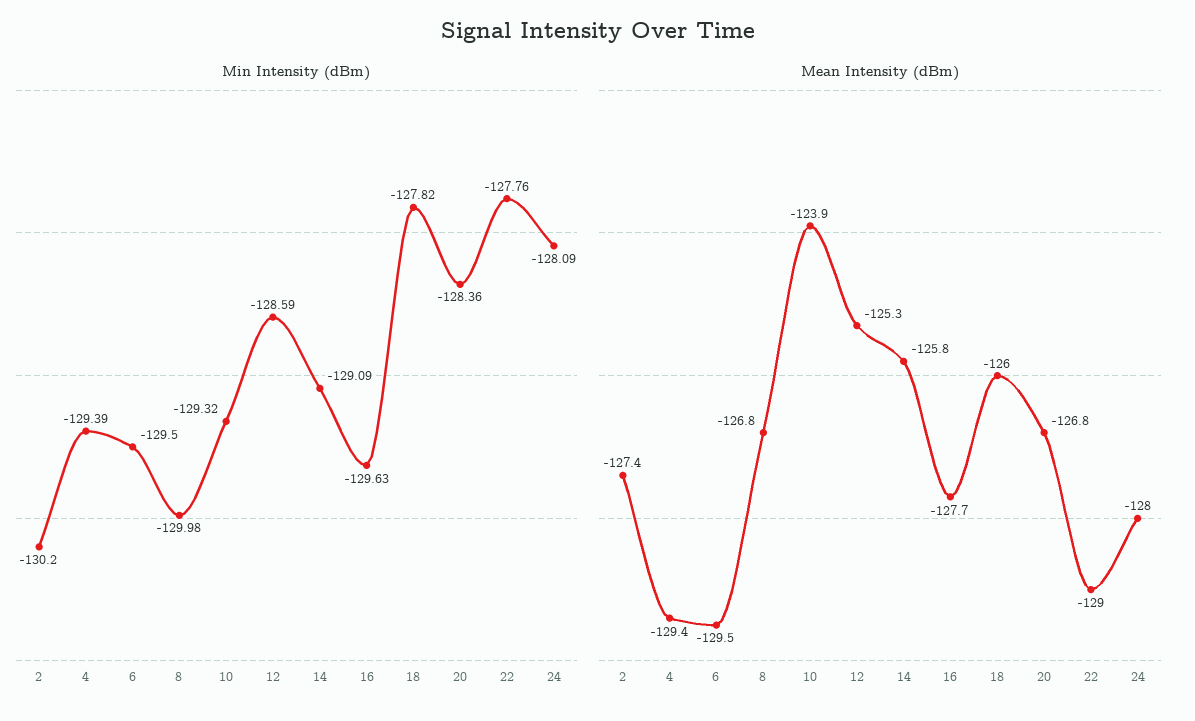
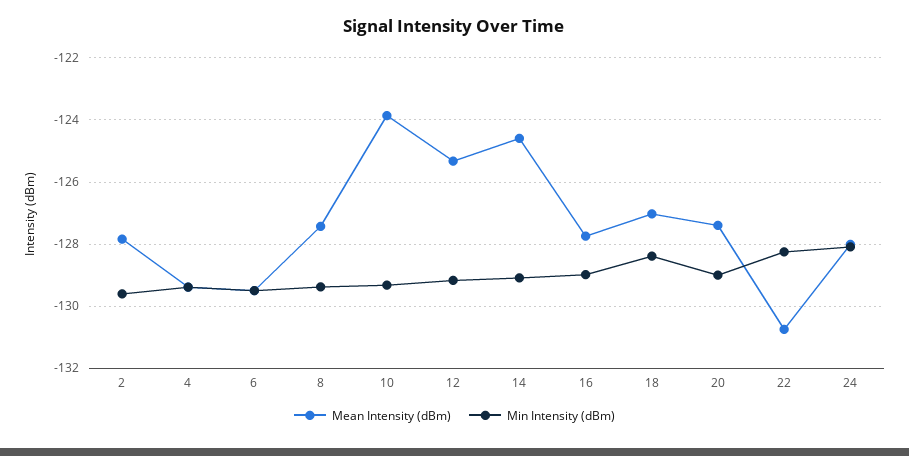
  {
    "Min Intensity (dBm)": {
-     "2": -130.2,
+     "2": -129.6,
      "4": -129.39,
      "6": -129.5,
-     "8": -129.98,
+     "8": -129.4,
      "10": -129.32,
-     "12": -128.59,
+     "12": -129.2,
      "14": -129.09,
-     "16": -129.63,
+     "16": -129,
-     "18": -127.82,
+     "18": -128.4,
-     "20": -128.36,
+     "20": -129,
-     "22": -127.76,
+     "22": -128.2,
      "24": -128.09
    },
    "Mean Intensity (dBm)": {
-     "2": -127.4,
+     "2": -127.8,
      "4": -129.4,
      "6": -129.5,
-     "8": -126.8,
+     "8": -127.4,
      "10": -123.9,
      "12": -125.3,
-     "14": -125.8,
+     "14": -124.6,
      "16": -127.7,
-     "18": -126,
+     "18": -127,
-     "20": -126.8,
+     "20": -127.4,
-     "22": -129,
+     "22": -130.8,
      "24": -128
    }
  }

